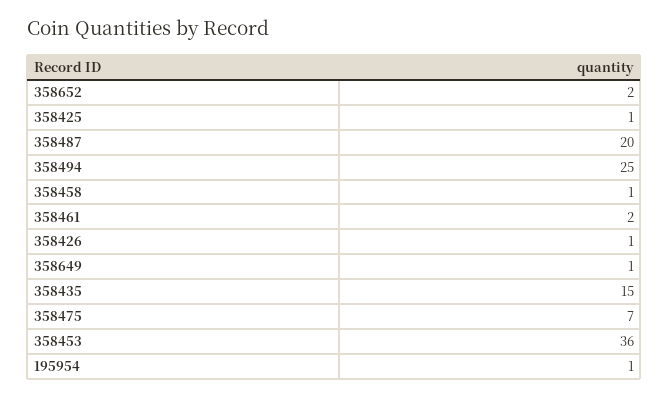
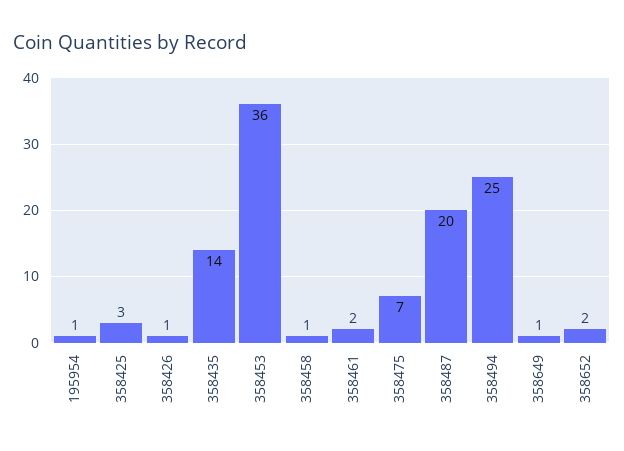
  {
    "358652": 2,
-   "358425": 1,
+   "358425": 3,
    "358487": 20,
    "358494": 25,
    "358458": 1,
    "358461": 2,
    "358426": 1,
    "358649": 1,
-   "358435": 15,
+   "358435": 14,
    "358475": 7,
    "358453": 36,
    "195954": 1
  }

